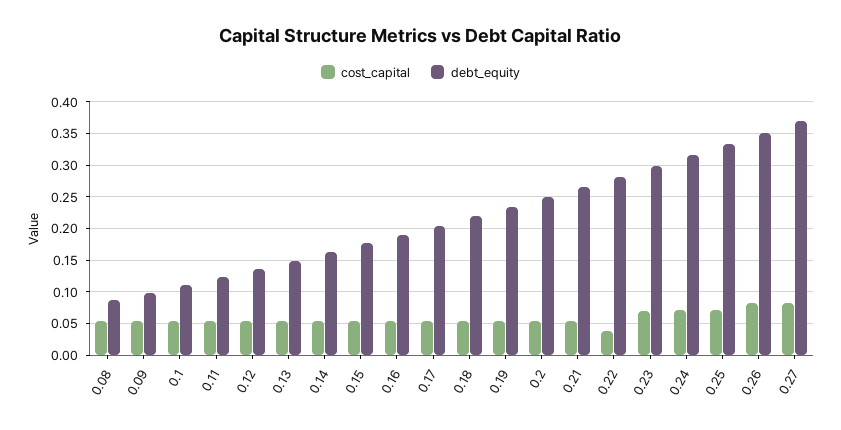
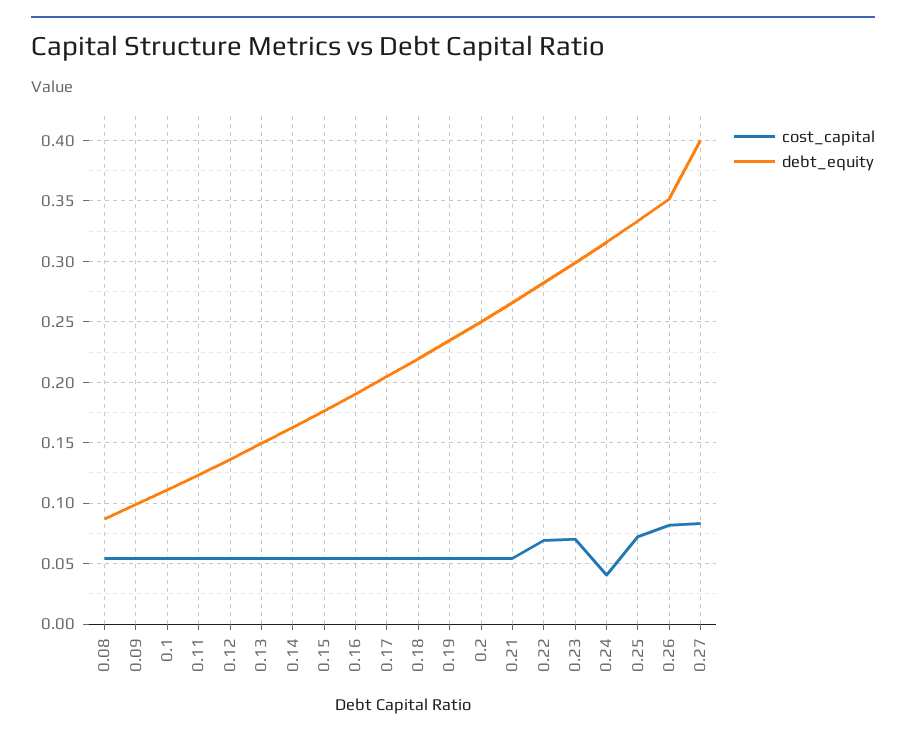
  {
    "cost_capital": {
      "0.08": 0.055,
      "0.09": 0.055,
      "0.1": 0.055,
      "0.11": 0.055,
      "0.12": 0.055,
      "0.13": 0.055,
      "0.14": 0.055,
      "0.15": 0.055,
      "0.16": 0.055,
      "0.17": 0.055,
      "0.18": 0.055,
      "0.19": 0.055,
      "0.2": 0.055,
      "0.21": 0.055,
-     "0.22": 0.04,
+     "0.22": 0.07,
      "0.23": 0.07,
-     "0.24": 0.07,
+     "0.24": 0.04,
      "0.25": 0.07,
      "0.26": 0.08,
      "0.27": 0.085
    },
    "debt_equity": {
      "0.08": 0.085,
      "0.09": 0.1,
      "0.1": 0.11,
      "0.11": 0.125,
      "0.12": 0.135,
      "0.13": 0.15,
      "0.14": 0.165,
      "0.15": 0.175,
      "0.16": 0.19,
      "0.17": 0.205,
      "0.18": 0.22,
      "0.19": 0.235,
      "0.2": 0.25,
      "0.21": 0.265,
      "0.22": 0.28,
      "0.23": 0.3,
      "0.24": 0.315,
      "0.25": 0.335,
      "0.26": 0.35,
-     "0.27": 0.37
+     "0.27": 0.4
    }
  }

